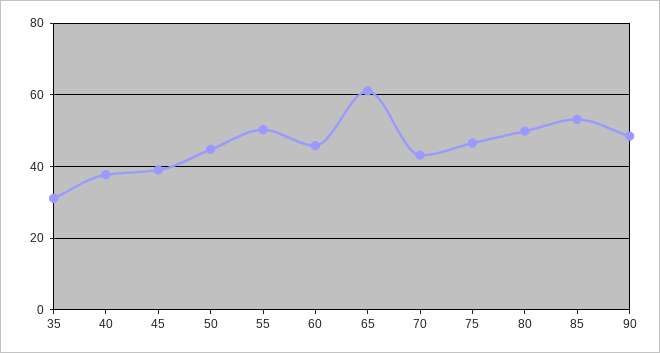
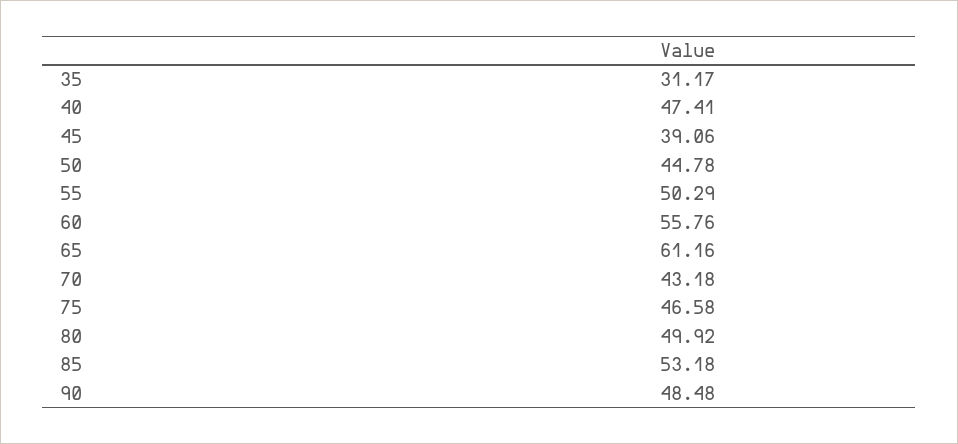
  {
    "35": 31.17,
-   "40": 38,
+   "40": 47.41,
    "45": 39.06,
    "50": 44.78,
    "55": 50.29,
-   "60": 46,
+   "60": 55.76,
    "65": 61.16,
    "70": 43.18,
    "75": 46.58,
    "80": 49.92,
    "85": 53.18,
    "90": 48.48
  }

